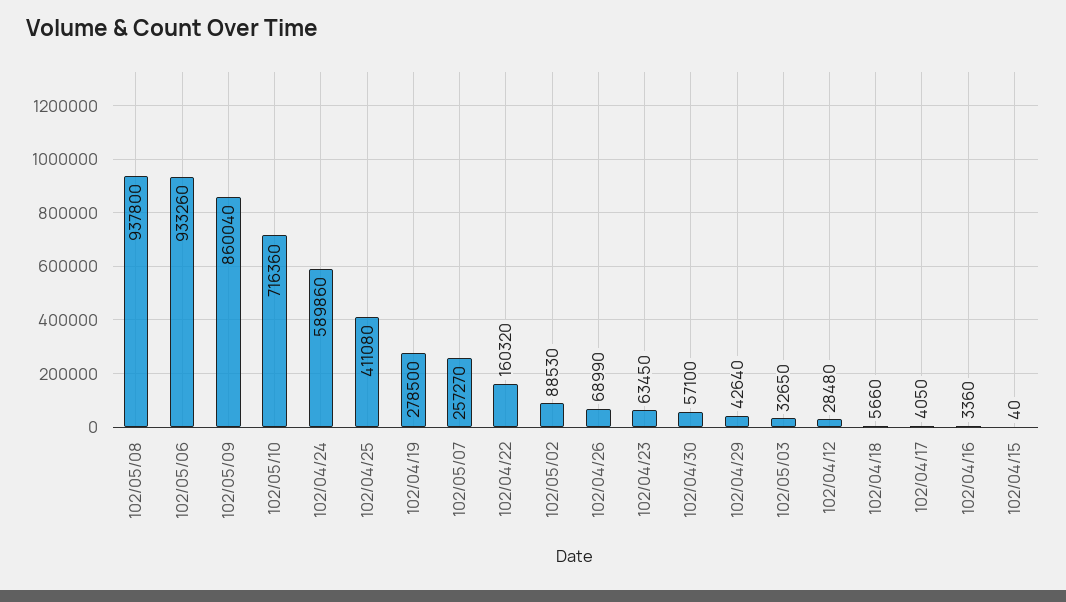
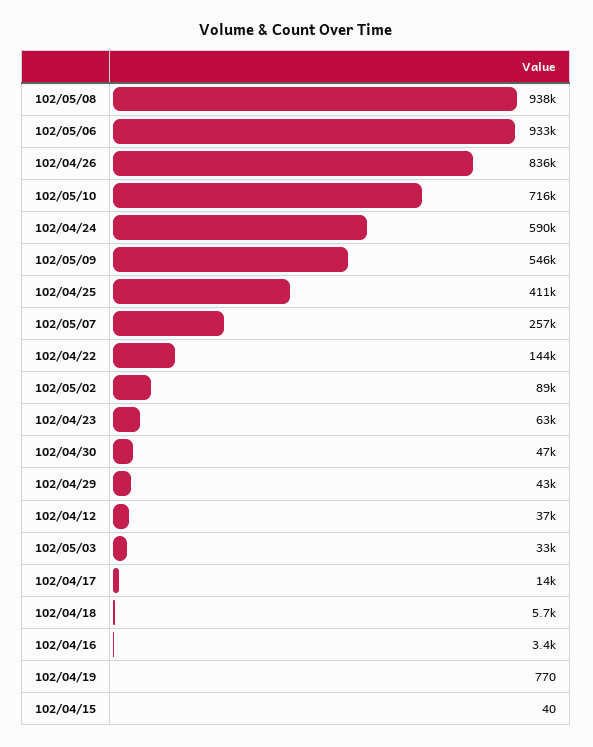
  {
    "102/05/08": 937800,
    "102/05/06": 933260,
-   "102/05/09": 860040,
+   "102/05/09": 546000,
    "102/05/10": 716360,
    "102/04/24": 589860,
    "102/04/25": 411080,
-   "102/04/19": 278500,
+   "102/04/19": 770,
    "102/05/07": 257270,
-   "102/04/22": 160320,
+   "102/04/22": 144000,
    "102/05/02": 88530,
-   "102/04/26": 68990,
+   "102/04/26": 836000,
    "102/04/23": 63450,
-   "102/04/30": 57100,
+   "102/04/30": 47000,
    "102/04/29": 42640,
    "102/05/03": 32650,
-   "102/04/12": 28480,
+   "102/04/12": 37000,
    "102/04/18": 5660,
-   "102/04/17": 4050,
+   "102/04/17": 14000,
    "102/04/16": 3360,
    "102/04/15": 40
  }

